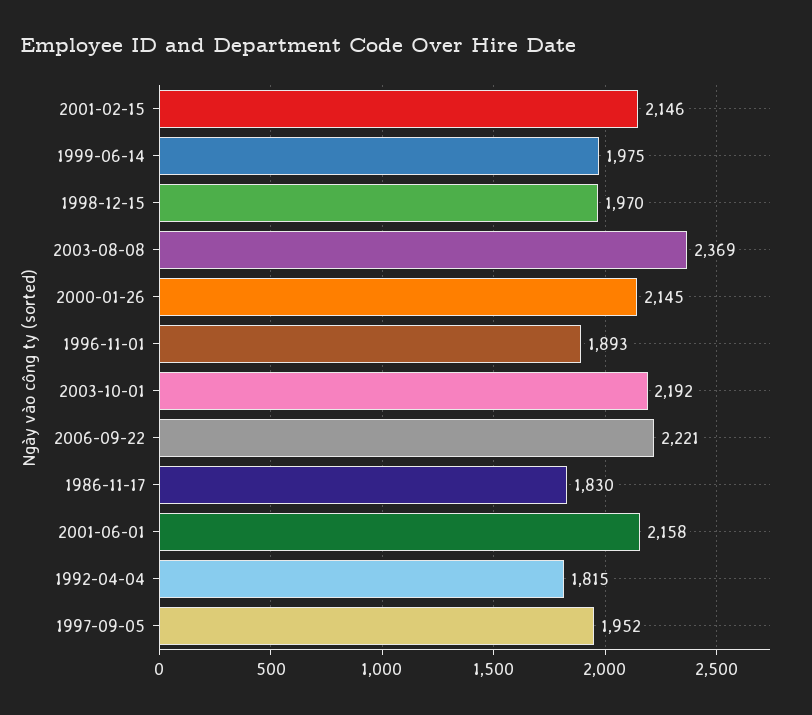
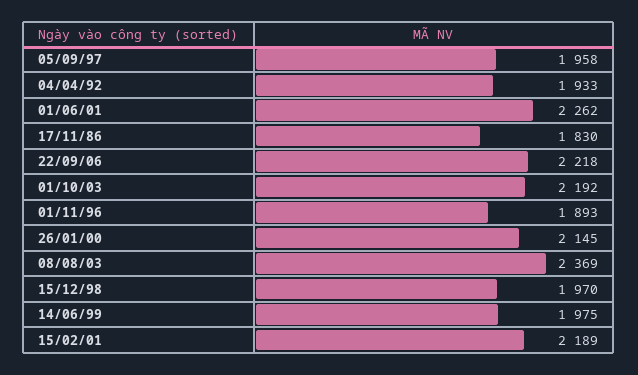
  {
-   "2001-02-15": 2146,
+   "2001-02-15": 2189,
    "1999-06-14": 1975,
    "1998-12-15": 1970,
    "2003-08-08": 2369,
    "2000-01-26": 2145,
    "1996-11-01": 1893,
    "2003-10-01": 2192,
-   "2006-09-22": 2221,
+   "2006-09-22": 2218,
    "1986-11-17": 1830,
-   "2001-06-01": 2158,
+   "2001-06-01": 2262,
-   "1992-04-04": 1815,
+   "1992-04-04": 1933,
-   "1997-09-05": 1952
+   "1997-09-05": 1958
  }

